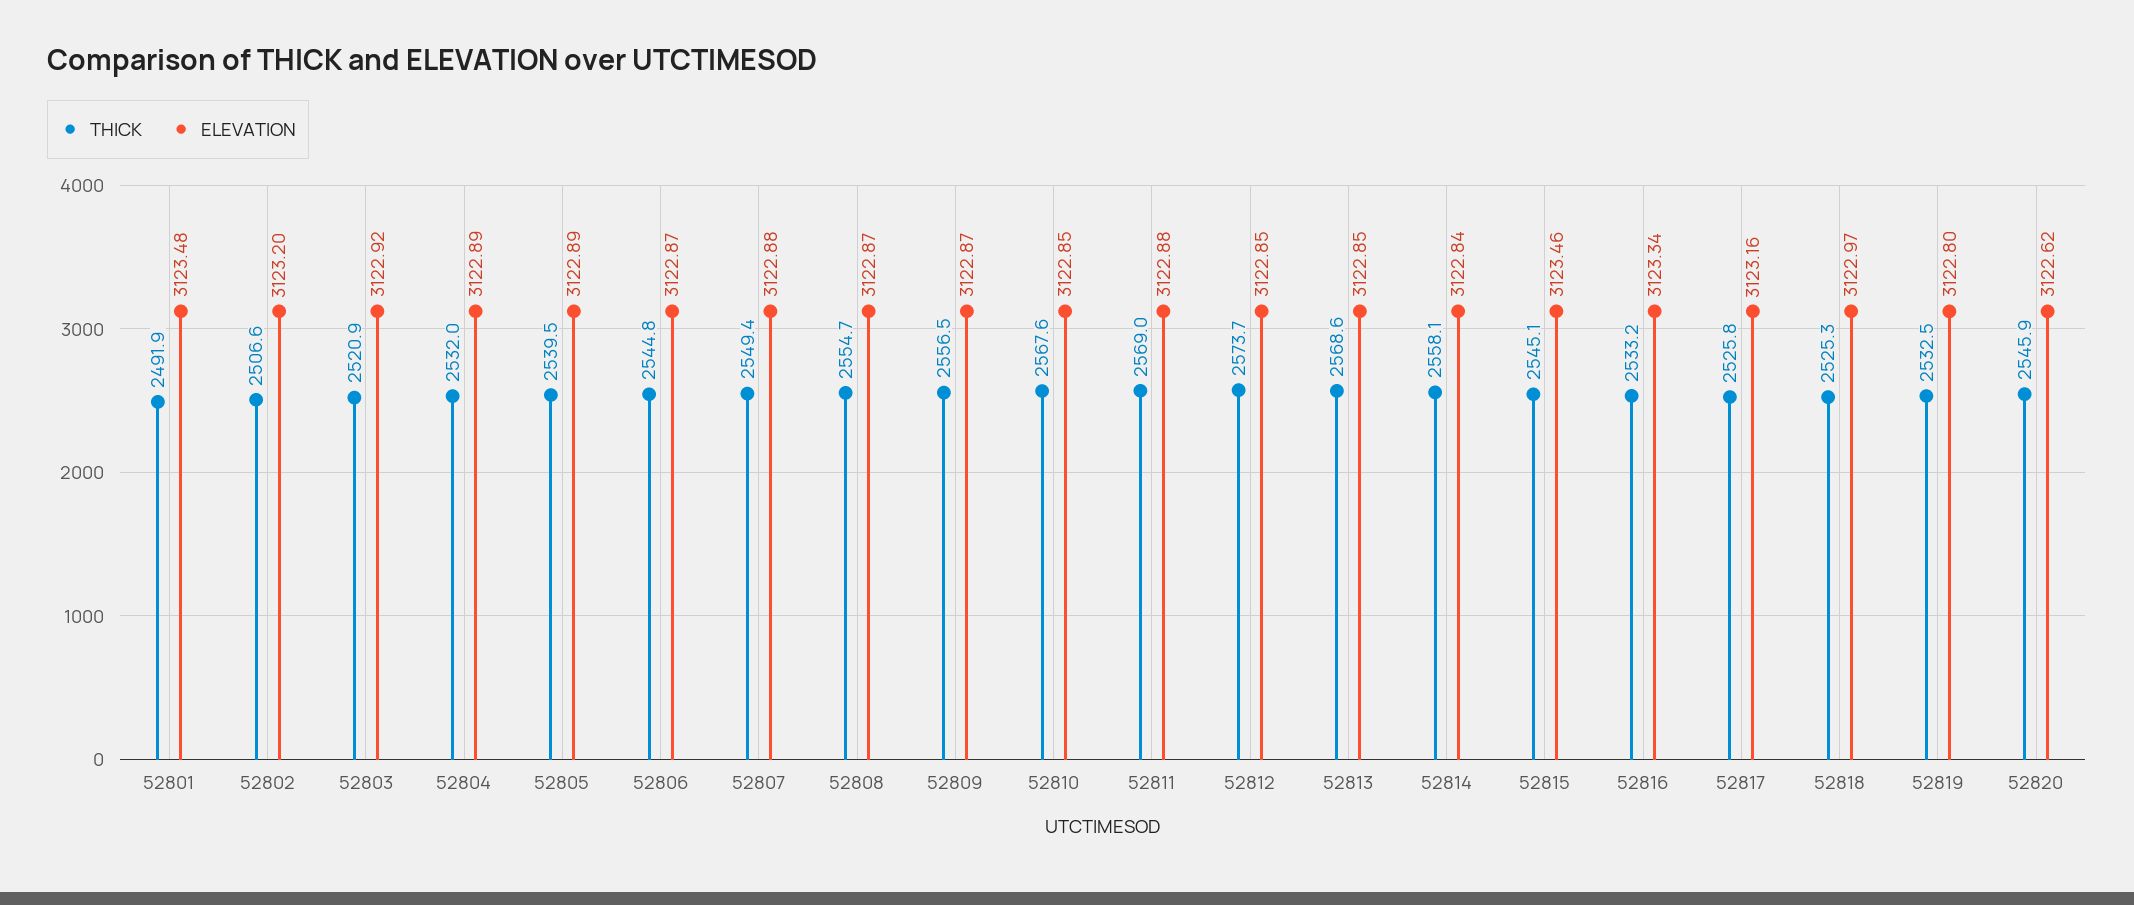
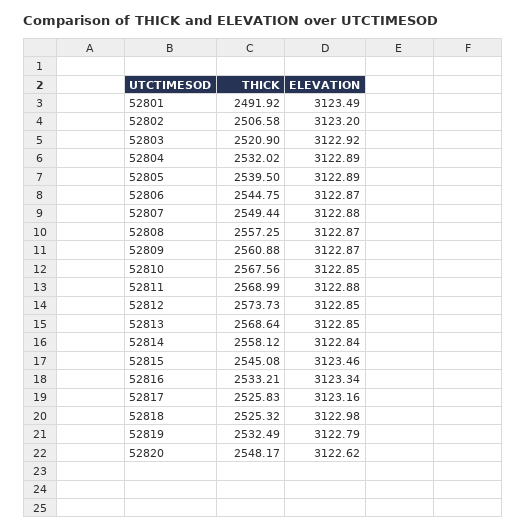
  {
    "THICK": {
      "52801": 2491.92,
      "52802": 2506.58,
      "52803": 2520.9,
      "52804": 2532.02,
      "52805": 2539.5,
      "52806": 2544.75,
      "52807": 2549.44,
-     "52808": 2554.7,
+     "52808": 2557.25,
-     "52809": 2556.5,
+     "52809": 2560.88,
      "52810": 2567.56,
      "52811": 2568.99,
      "52812": 2573.73,
      "52813": 2568.64,
      "52814": 2558.12,
      "52815": 2545.08,
      "52816": 2533.21,
      "52817": 2525.83,
      "52818": 2525.32,
      "52819": 2532.49,
-     "52820": 2545.9
+     "52820": 2548.17
    },
    "ELEVATION": {
-     "52801": 3123.48,
+     "52801": 3123.49,
      "52802": 3123.2,
      "52803": 3122.92,
      "52804": 3122.89,
      "52805": 3122.89,
      "52806": 3122.87,
      "52807": 3122.88,
      "52808": 3122.87,
      "52809": 3122.87,
      "52810": 3122.85,
      "52811": 3122.88,
      "52812": 3122.85,
      "52813": 3122.85,
      "52814": 3122.84,
      "52815": 3123.46,
      "52816": 3123.34,
      "52817": 3123.16,
-     "52818": 3122.97,
+     "52818": 3122.98,
-     "52819": 3122.8,
+     "52819": 3122.79,
      "52820": 3122.62
    }
  }

